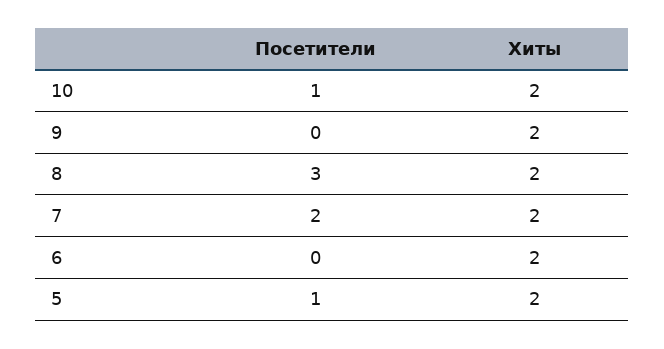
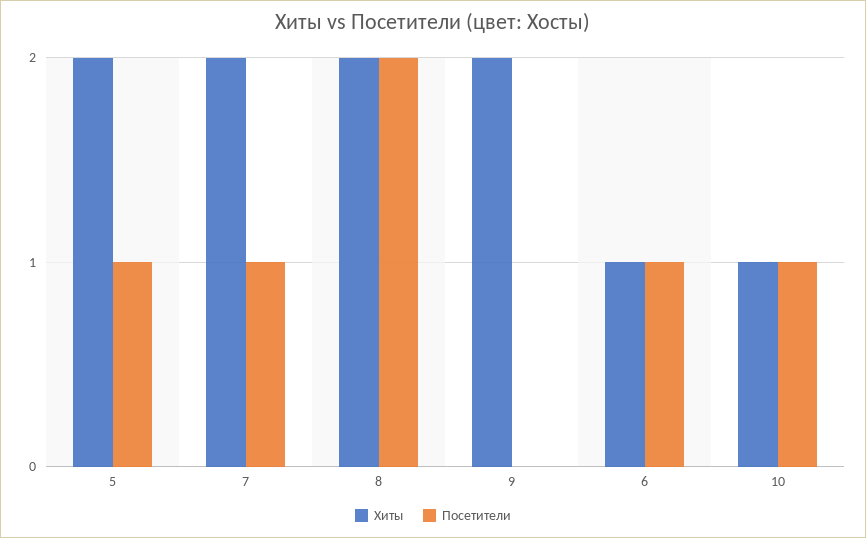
  {
    "Посетители": {
      "10": 1,
      "9": 0,
-     "8": 3,
+     "8": 2,
-     "7": 2,
+     "7": 1,
-     "6": 0,
+     "6": 1,
      "5": 1
    },
    "Хиты": {
-     "10": 2,
+     "10": 1,
      "9": 2,
      "8": 2,
      "7": 2,
-     "6": 2,
+     "6": 1,
      "5": 2
    }
  }

